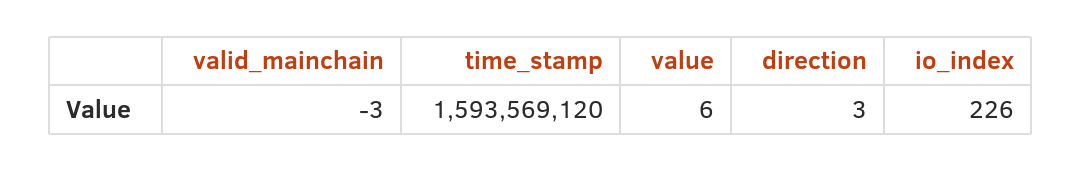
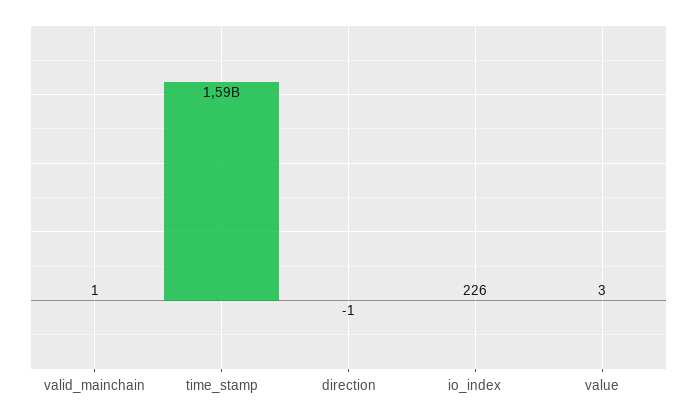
  {
-   "valid_mainchain": -3,
+   "valid_mainchain": 1,
    "time_stamp": 1593569120,
-   "value": 6,
+   "value": 3,
-   "direction": 3,
+   "direction": -1,
    "io_index": 226
  }

